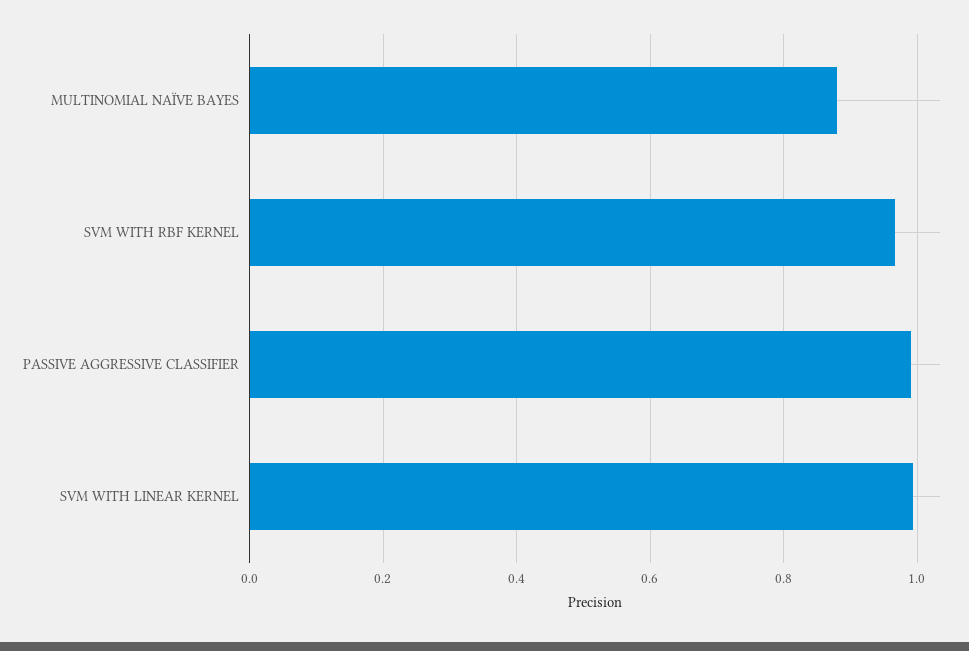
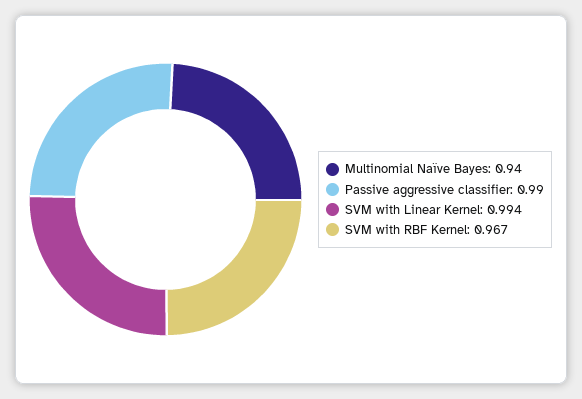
  {
-   "MULTINOMIAL NAÏVE BAYES": 0.88,
+   "MULTINOMIAL NAÏVE BAYES": 0.94,
    "SVM WITH RBF KERNEL": 0.967,
    "PASSIVE AGGRESSIVE CLASSIFIER": 0.99,
    "SVM WITH LINEAR KERNEL": 0.994
  }

